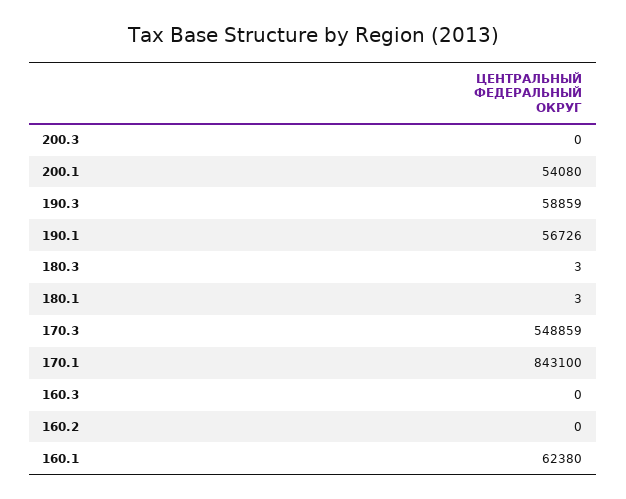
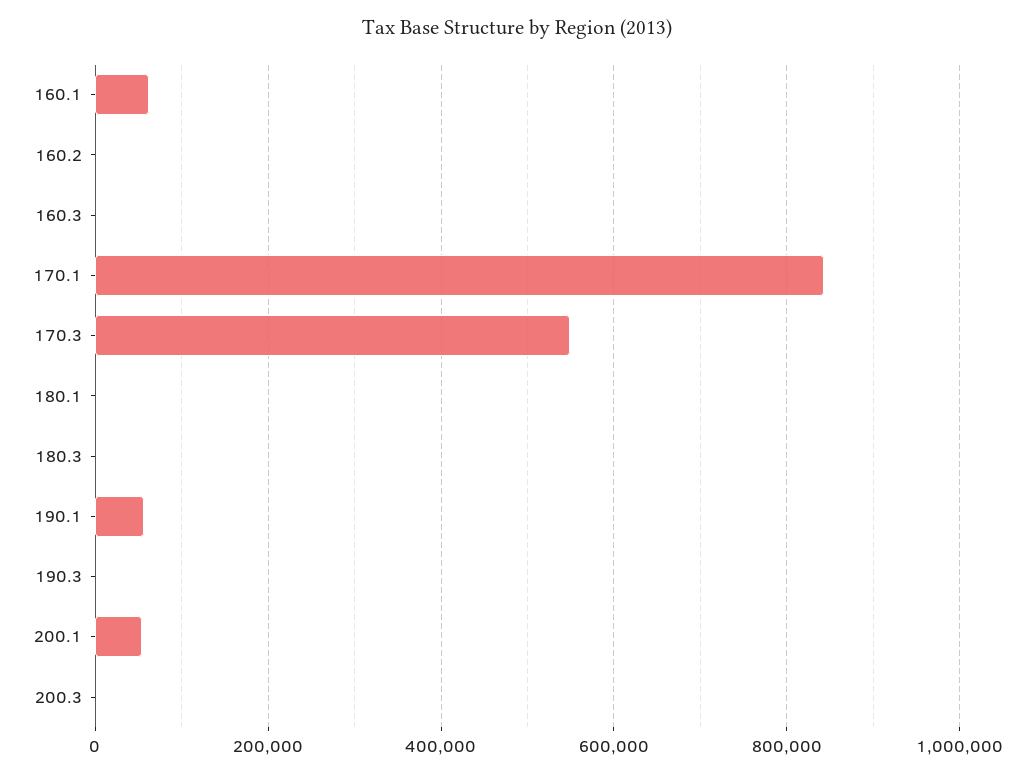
  {
    "200.3": 0,
    "200.1": 54080,
-   "190.3": 58859,
+   "190.3": 0,
    "190.1": 56726,
    "180.3": 3,
    "180.1": 3,
    "170.3": 548859,
    "170.1": 843100,
    "160.3": 0,
    "160.2": 0,
    "160.1": 62380
  }

